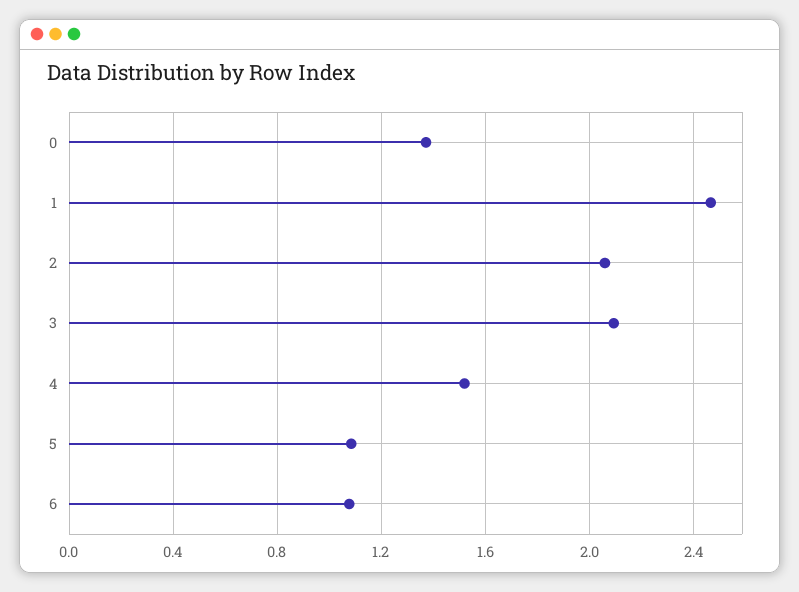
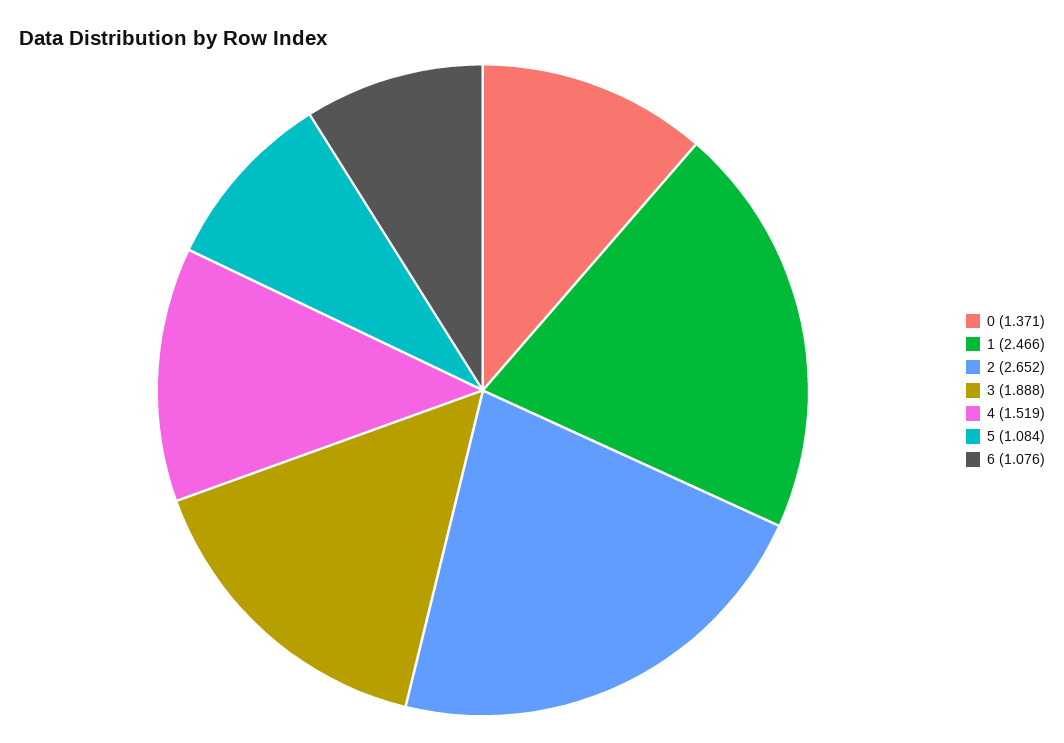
  {
    "0": 1.371,
    "1": 2.466,
-   "2": 2.05,
+   "2": 2.652,
-   "3": 2.1,
+   "3": 1.888,
    "4": 1.519,
    "5": 1.084,
    "6": 1.076
  }

